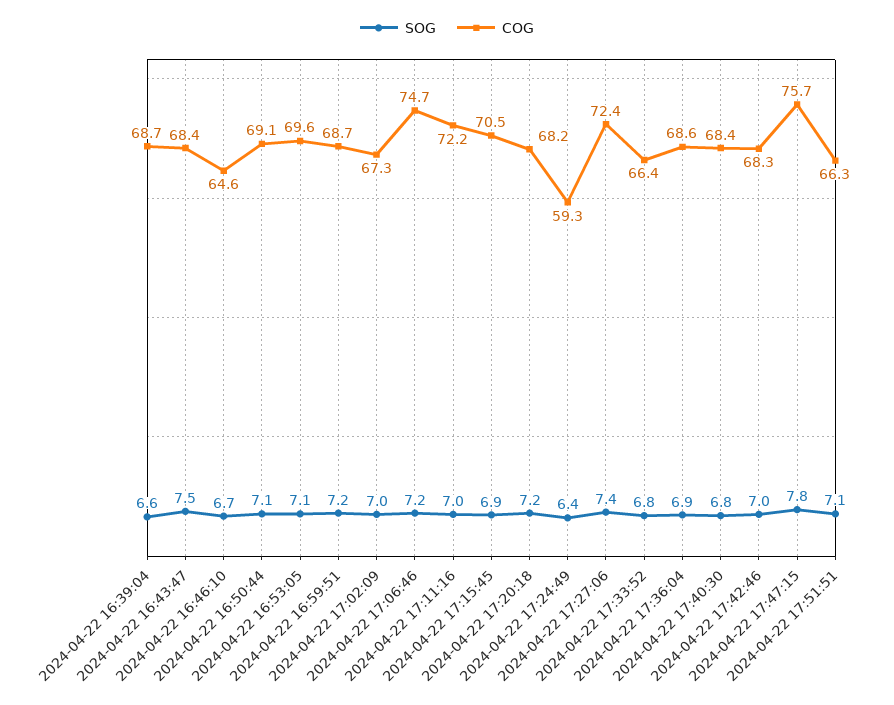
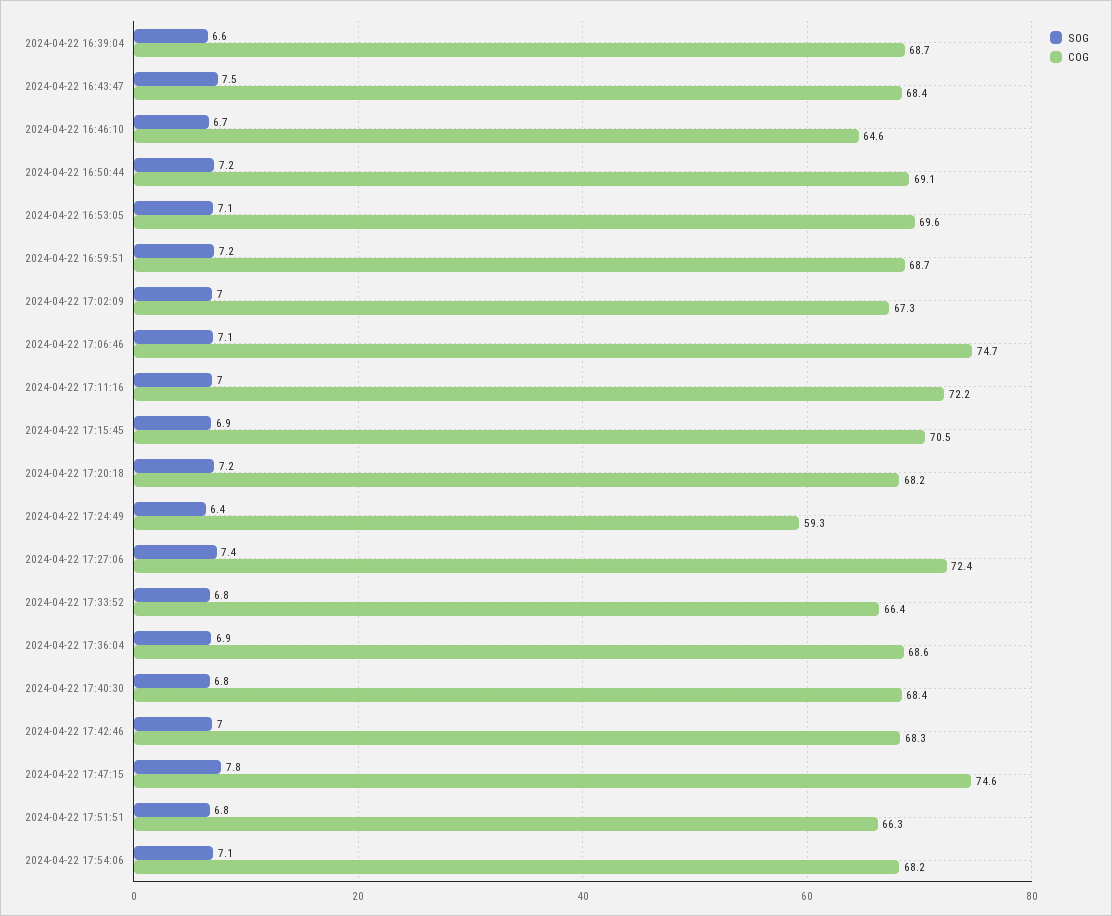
  {
    "SOG": {
      "2024-04-22 16:39:04": 6.6,
      "2024-04-22 16:43:47": 7.5,
      "2024-04-22 16:46:10": 6.7,
-     "2024-04-22 16:50:44": 7.1,
+     "2024-04-22 16:50:44": 7.2,
      "2024-04-22 16:53:05": 7.1,
      "2024-04-22 16:59:51": 7.2,
      "2024-04-22 17:02:09": 7,
-     "2024-04-22 17:06:46": 7.2,
+     "2024-04-22 17:06:46": 7.1,
      "2024-04-22 17:11:16": 7,
      "2024-04-22 17:15:45": 6.9,
      "2024-04-22 17:20:18": 7.2,
      "2024-04-22 17:24:49": 6.4,
      "2024-04-22 17:27:06": 7.4,
      "2024-04-22 17:33:52": 6.8,
      "2024-04-22 17:36:04": 6.9,
      "2024-04-22 17:40:30": 6.8,
      "2024-04-22 17:42:46": 7,
      "2024-04-22 17:47:15": 7.8,
-     "2024-04-22 17:51:51": 7.1
+     "2024-04-22 17:51:51": 6.8,
+     "2024-04-22 17:54:06": 7.1
    },
    "COG": {
      "2024-04-22 16:39:04": 68.7,
      "2024-04-22 16:43:47": 68.4,
      "2024-04-22 16:46:10": 64.6,
      "2024-04-22 16:50:44": 69.1,
      "2024-04-22 16:53:05": 69.6,
      "2024-04-22 16:59:51": 68.7,
      "2024-04-22 17:02:09": 67.3,
      "2024-04-22 17:06:46": 74.7,
      "2024-04-22 17:11:16": 72.2,
      "2024-04-22 17:15:45": 70.5,
      "2024-04-22 17:20:18": 68.2,
      "2024-04-22 17:24:49": 59.3,
      "2024-04-22 17:27:06": 72.4,
      "2024-04-22 17:33:52": 66.4,
      "2024-04-22 17:36:04": 68.6,
      "2024-04-22 17:40:30": 68.4,
      "2024-04-22 17:42:46": 68.3,
-     "2024-04-22 17:47:15": 75.7,
+     "2024-04-22 17:47:15": 74.6,
-     "2024-04-22 17:51:51": 66.3
+     "2024-04-22 17:51:51": 66.3,
+     "2024-04-22 17:54:06": 68.2
    }
  }

